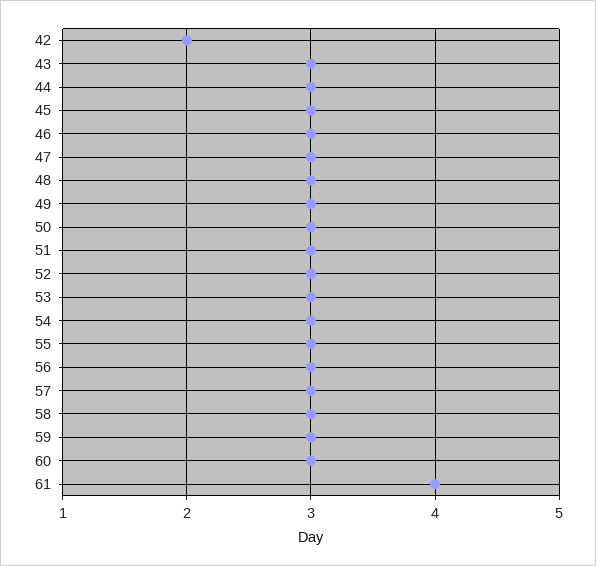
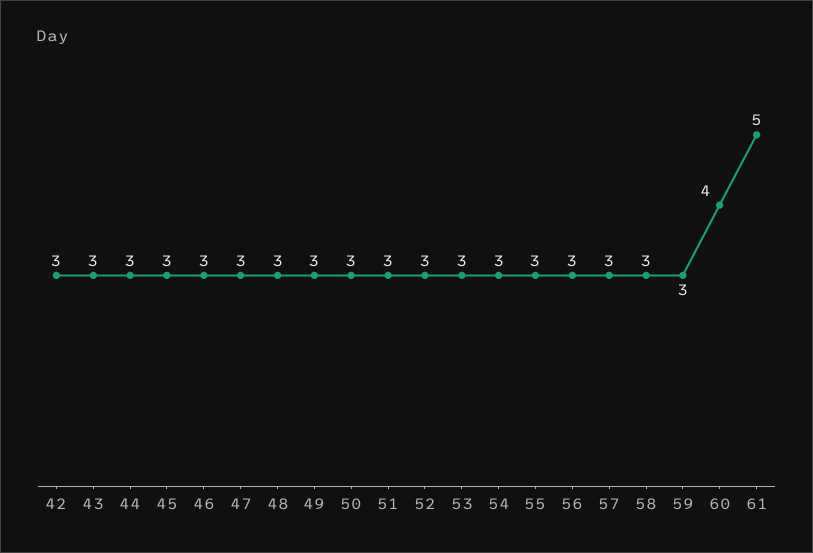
  {
-   "42": 2,
+   "42": 3,
    "43": 3,
    "44": 3,
    "45": 3,
    "46": 3,
    "47": 3,
    "48": 3,
    "49": 3,
    "50": 3,
    "51": 3,
    "52": 3,
    "53": 3,
    "54": 3,
    "55": 3,
    "56": 3,
    "57": 3,
    "58": 3,
    "59": 3,
-   "60": 3,
+   "60": 4,
-   "61": 4
+   "61": 5
  }

